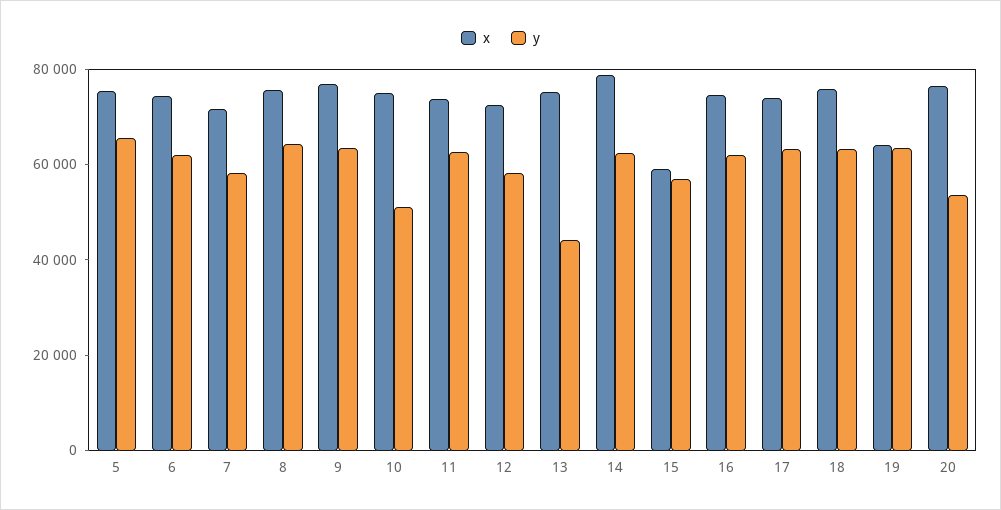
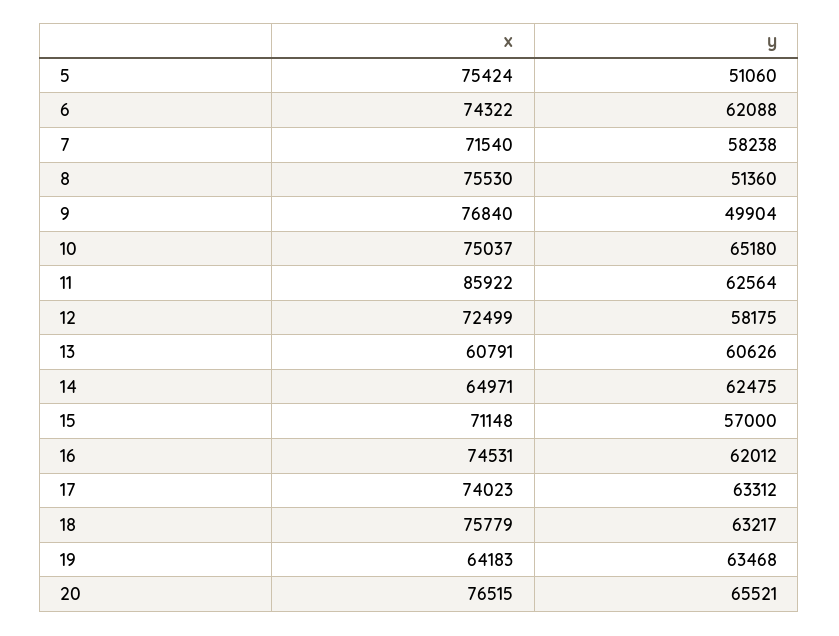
  {
    "x": {
      "5": 75424,
      "6": 74322,
      "7": 71540,
      "8": 75530,
      "9": 76840,
      "10": 75037,
-     "11": 75000,
+     "11": 85922,
      "12": 72499,
-     "13": 75000,
+     "13": 60791,
-     "14": 80000,
+     "14": 64971,
-     "15": 60000,
+     "15": 71148,
      "16": 74531,
      "17": 74023,
      "18": 75779,
      "19": 64183,
      "20": 76515
    },
    "y": {
-     "5": 65000,
+     "5": 51060,
      "6": 62088,
      "7": 58238,
-     "8": 65000,
+     "8": 51360,
-     "9": 65000,
+     "9": 49904,
-     "10": 50000,
+     "10": 65180,
      "11": 62564,
      "12": 58175,
-     "13": 45000,
+     "13": 60626,
      "14": 62475,
      "15": 57000,
      "16": 62012,
      "17": 63312,
      "18": 63217,
      "19": 63468,
-     "20": 55000
+     "20": 65521
    }
  }

